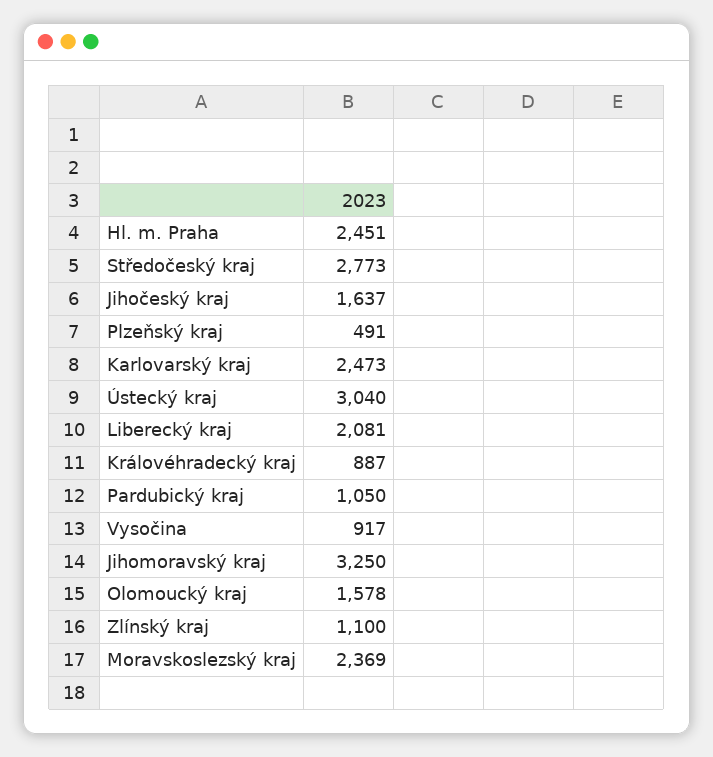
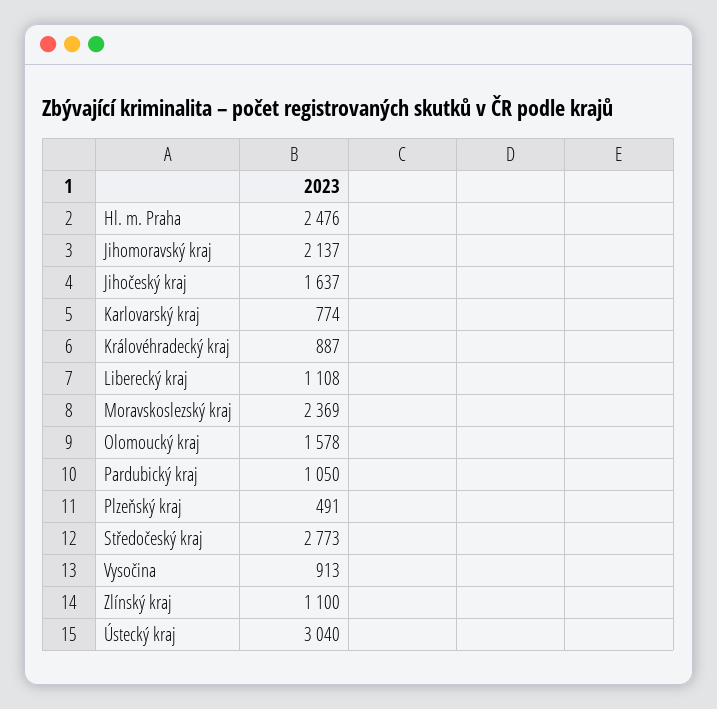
  {
-   "Hl. m. Praha": 2451,
+   "Hl. m. Praha": 2476,
    "Středočeský kraj": 2773,
    "Jihočeský kraj": 1637,
    "Plzeňský kraj": 491,
-   "Karlovarský kraj": 2473,
+   "Karlovarský kraj": 774,
    "Ústecký kraj": 3040,
-   "Liberecký kraj": 2081,
+   "Liberecký kraj": 1108,
    "Královéhradecký kraj": 887,
    "Pardubický kraj": 1050,
-   "Vysočina": 917,
+   "Vysočina": 913,
-   "Jihomoravský kraj": 3250,
+   "Jihomoravský kraj": 2137,
    "Olomoucký kraj": 1578,
    "Zlínský kraj": 1100,
    "Moravskoslezský kraj": 2369
  }

